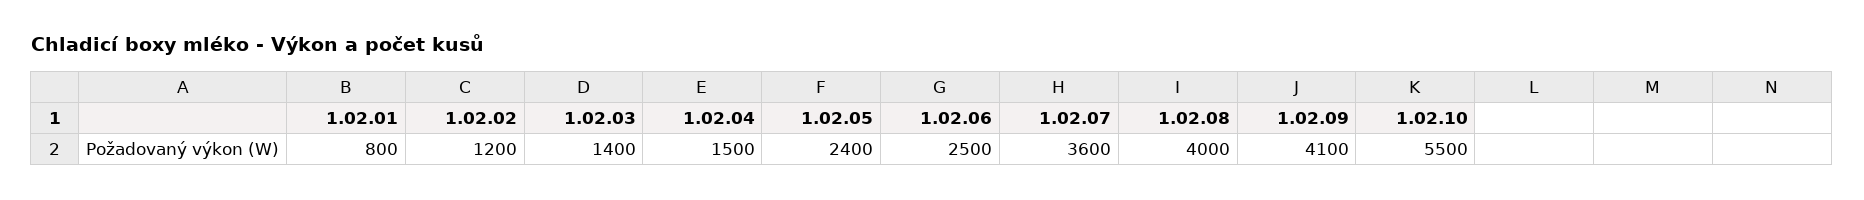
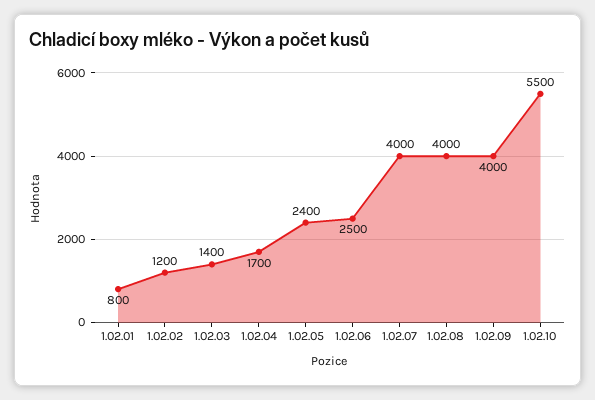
  {
    "1.02.01": 800,
    "1.02.02": 1200,
    "1.02.03": 1400,
-   "1.02.04": 1500,
+   "1.02.04": 1700,
    "1.02.05": 2400,
    "1.02.06": 2500,
-   "1.02.07": 3600,
+   "1.02.07": 4000,
    "1.02.08": 4000,
-   "1.02.09": 4100,
+   "1.02.09": 4000,
    "1.02.10": 5500
  }

